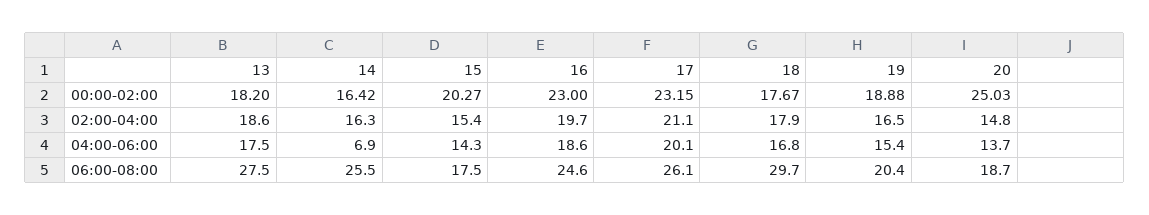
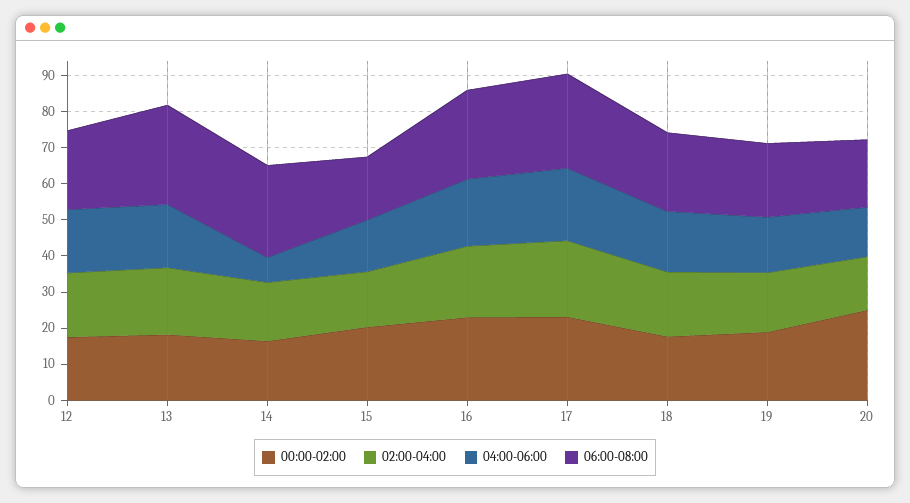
  {
    "00:00-02:00": {
      "13": 18.2,
      "14": 16.42,
      "15": 20.27,
      "16": 23,
      "17": 23.15,
      "18": 17.67,
      "19": 18.88,
-     "20": 25.03
+     "20": 25.03,
+     "12": 17.5
    },
    "02:00-04:00": {
      "13": 18.6,
      "14": 16.3,
      "15": 15.4,
      "16": 19.7,
      "17": 21.1,
      "18": 17.9,
      "19": 16.5,
-     "20": 14.8
+     "20": 14.8,
+     "12": 17.5
    },
    "04:00-06:00": {
      "13": 17.5,
      "14": 6.9,
      "15": 14.3,
      "16": 18.6,
      "17": 20.1,
      "18": 16.8,
      "19": 15.4,
-     "20": 13.7
+     "20": 13.7,
+     "12": 17.5
    },
    "06:00-08:00": {
      "13": 27.5,
      "14": 25.5,
      "15": 17.5,
      "16": 24.6,
      "17": 26.1,
-     "18": 29.7,
+     "18": 22.5,
      "19": 20.4,
-     "20": 18.7
+     "20": 18.7,
+     "12": 22.5
    }
  }

